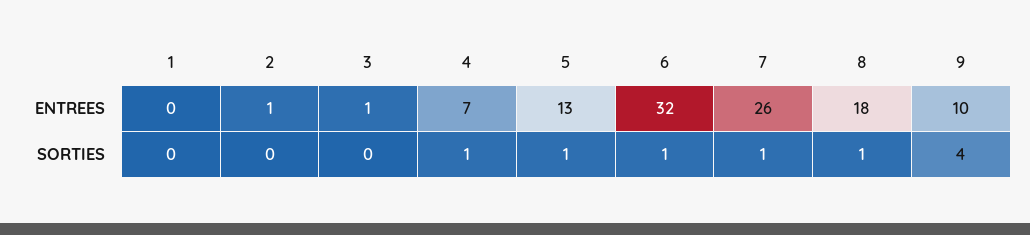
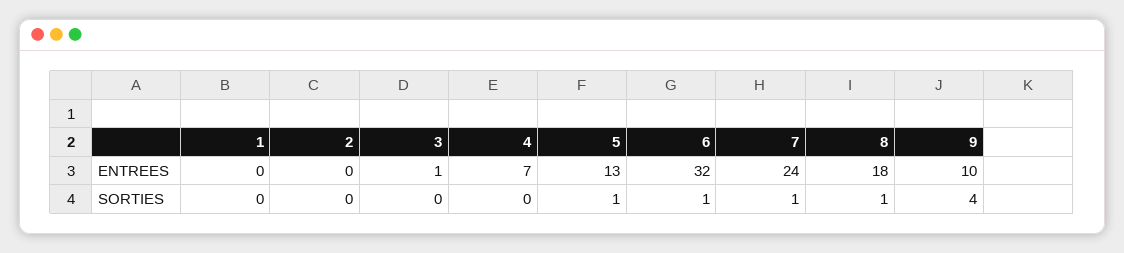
  {
    "1": {
      "ENTREES": 0,
      "SORTIES": 0
    },
    "2": {
-     "ENTREES": 1,
+     "ENTREES": 0,
      "SORTIES": 0
    },
    "3": {
      "ENTREES": 1,
      "SORTIES": 0
    },
    "4": {
      "ENTREES": 7,
-     "SORTIES": 1
+     "SORTIES": 0
    },
    "5": {
      "ENTREES": 13,
      "SORTIES": 1
    },
    "6": {
      "ENTREES": 32,
      "SORTIES": 1
    },
    "7": {
-     "ENTREES": 26,
+     "ENTREES": 24,
      "SORTIES": 1
    },
    "8": {
      "ENTREES": 18,
      "SORTIES": 1
    },
    "9": {
      "ENTREES": 10,
      "SORTIES": 4
    }
  }

